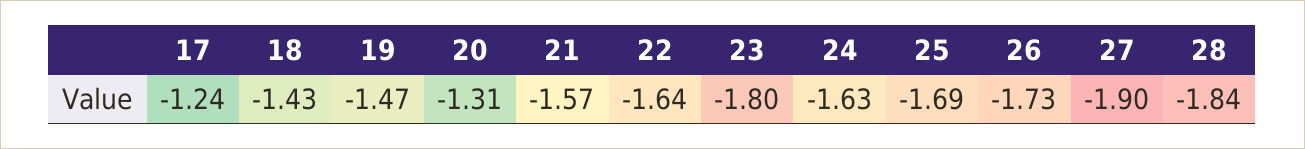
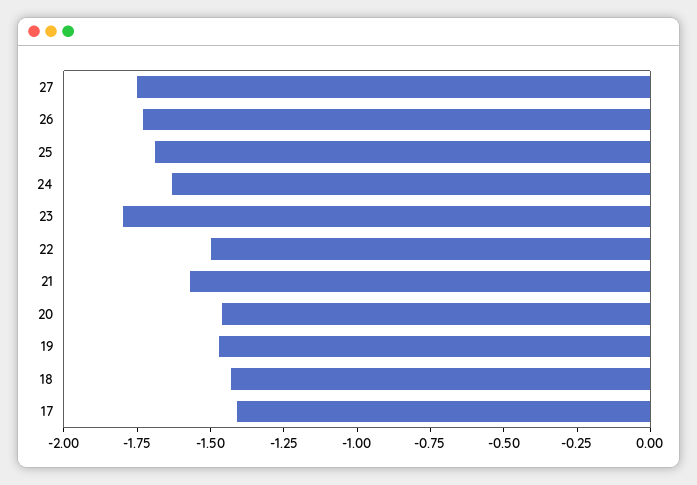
  {
-   "17": -1.24,
+   "17": -1.4,
    "18": -1.43,
    "19": -1.47,
-   "20": -1.31,
+   "20": -1.45,
    "21": -1.57,
-   "22": -1.64,
+   "22": -1.5,
    "23": -1.8,
    "24": -1.63,
    "25": -1.69,
    "26": -1.73,
-   "27": -1.9,
+   "27": -1.75
-   "28": -1.84
  }

